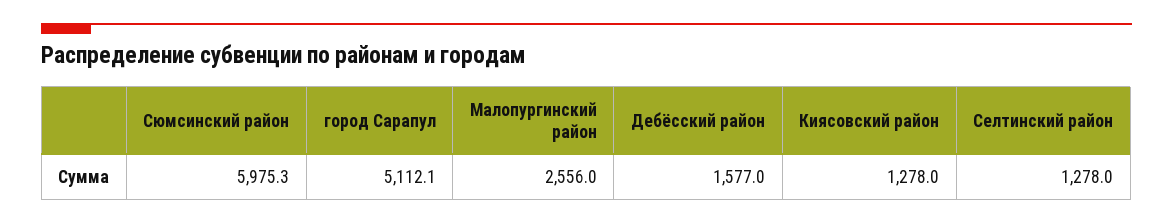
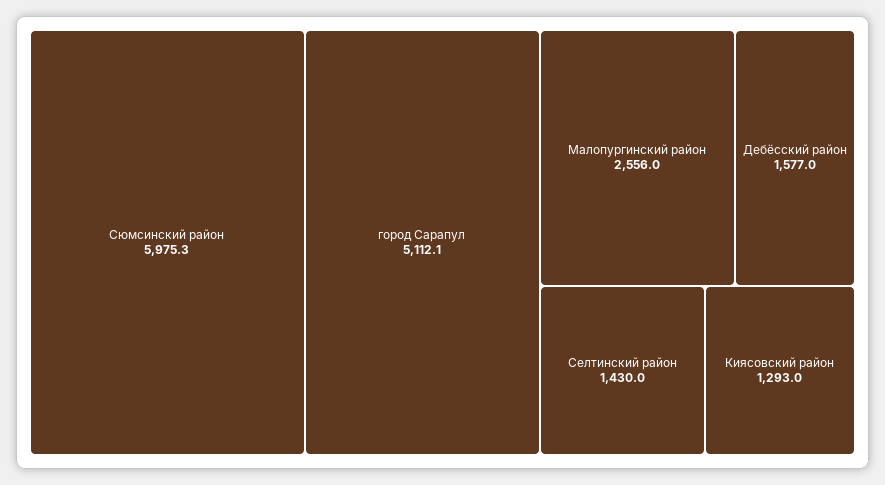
  {
    "Сюмсинский район": 5975.3,
    "город Сарапул": 5112.1,
    "Малопургинский район": 2556,
    "Дебёсский район": 1577,
-   "Киясовский район": 1278,
+   "Киясовский район": 1293,
-   "Селтинский район": 1278
+   "Селтинский район": 1430
  }

